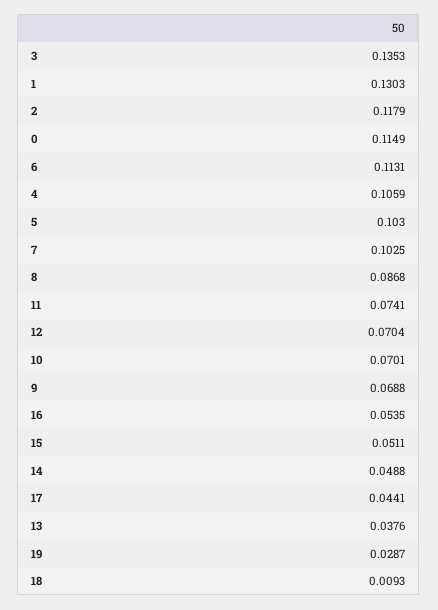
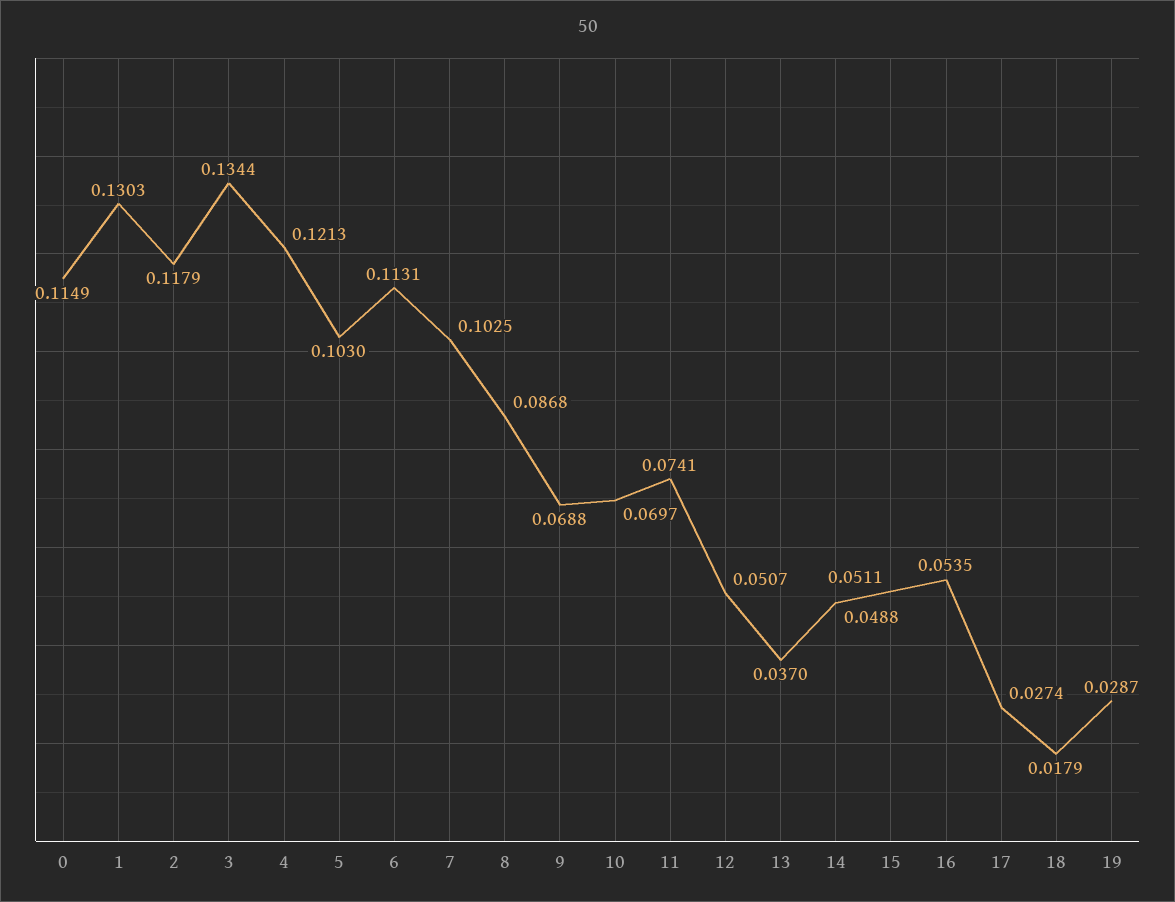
  {
-   "3": 0.1353,
+   "3": 0.1344,
    "1": 0.1303,
    "2": 0.1179,
    "0": 0.1149,
    "6": 0.1131,
-   "4": 0.1059,
+   "4": 0.1213,
    "5": 0.103,
    "7": 0.1025,
    "8": 0.0868,
    "11": 0.0741,
-   "12": 0.0704,
+   "12": 0.0507,
-   "10": 0.0701,
+   "10": 0.0697,
    "9": 0.0688,
    "16": 0.0535,
    "15": 0.0511,
    "14": 0.0488,
-   "17": 0.0441,
+   "17": 0.0274,
-   "13": 0.0376,
+   "13": 0.037,
    "19": 0.0287,
-   "18": 0.0093
+   "18": 0.0179
  }

